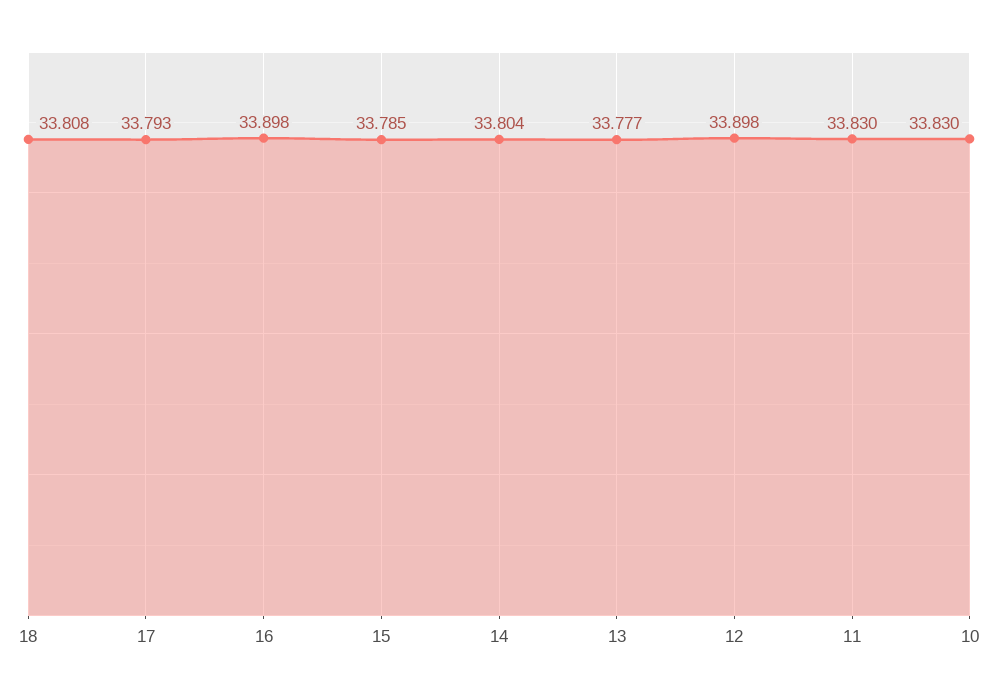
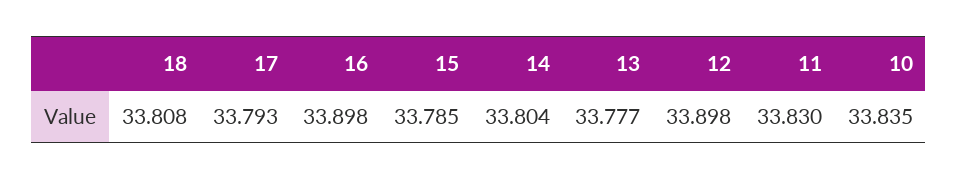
  {
    "18": 33.808,
    "17": 33.793,
    "16": 33.898,
    "15": 33.785,
    "14": 33.804,
    "13": 33.777,
    "12": 33.898,
    "11": 33.83,
-   "10": 33.83
+   "10": 33.835
  }

